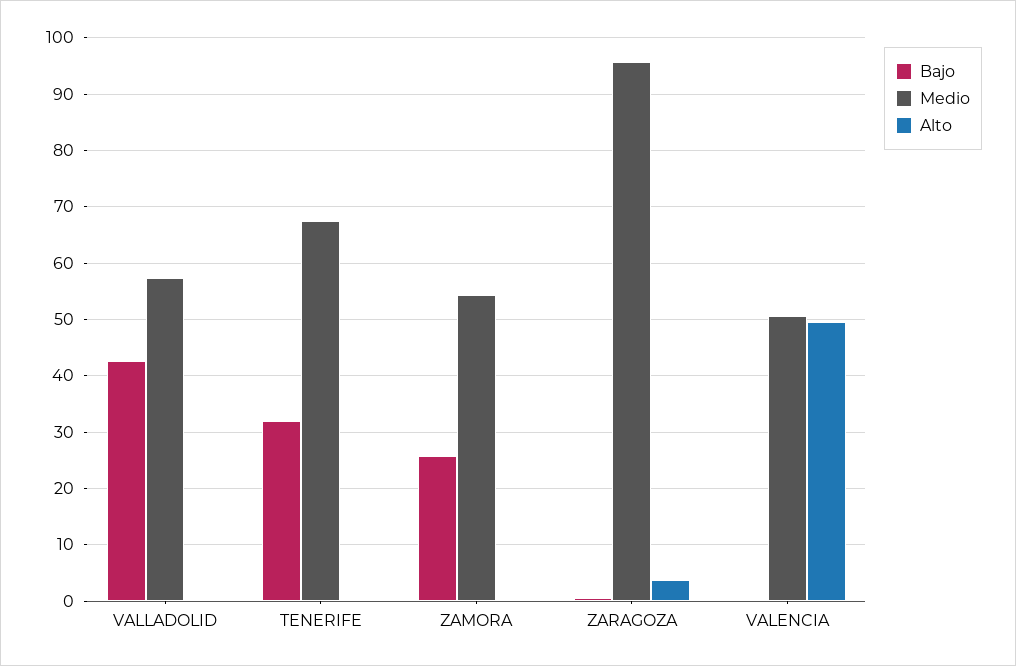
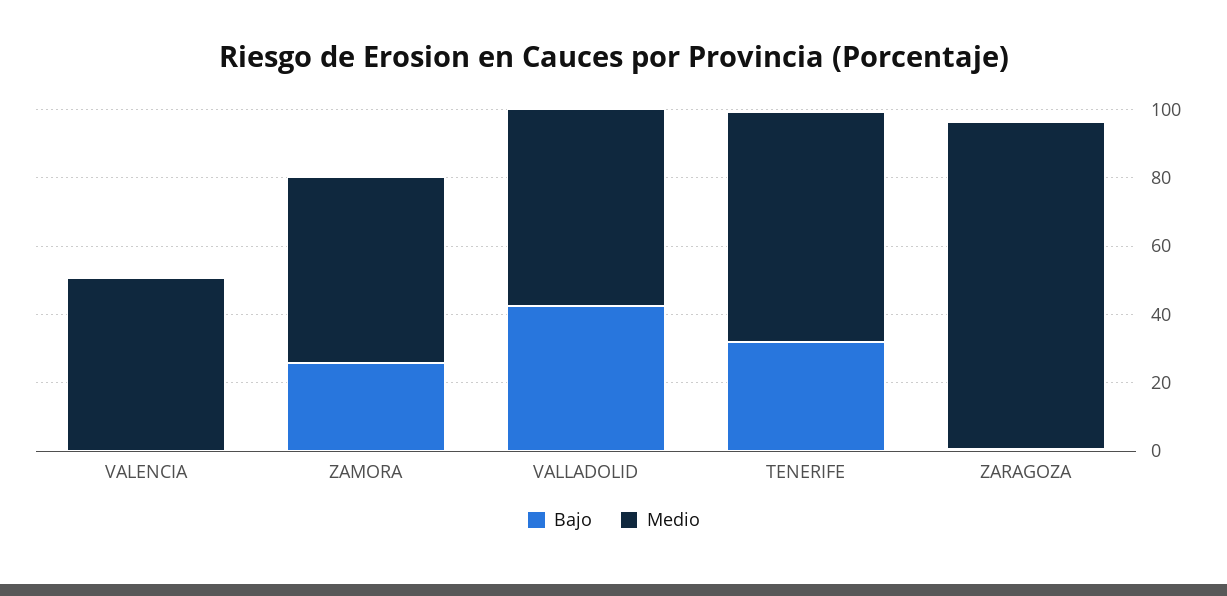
  {
    "Bajo": {
      "VALLADOLID": 42,
      "TENERIFE": 32,
      "ZAMORA": 26,
      "ZARAGOZA": 0,
      "VALENCIA": 0
    },
    "Medio": {
      "VALLADOLID": 58,
      "TENERIFE": 68,
      "ZAMORA": 54,
      "ZARAGOZA": 96,
      "VALENCIA": 50
-   },
+   }
-   "Alto": {
-     "VALLADOLID": 0,
-     "TENERIFE": 0,
-     "ZAMORA": 0,
-     "ZARAGOZA": 4,
-     "VALENCIA": 50
-   }
  }

